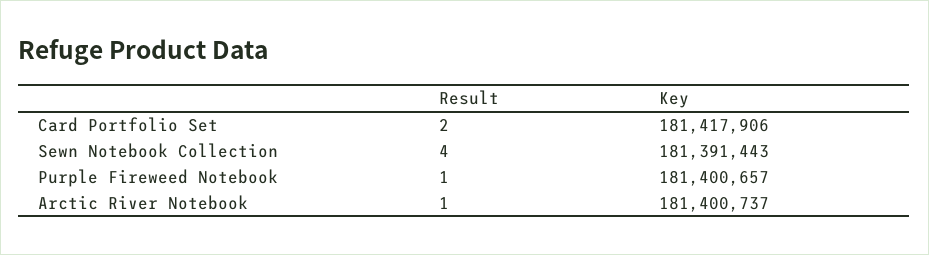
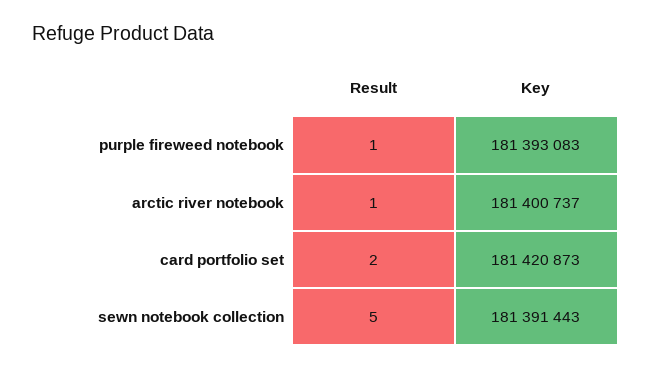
  {
    "Result": {
      "Card Portfolio Set": 2,
-     "Sewn Notebook Collection": 4,
+     "Sewn Notebook Collection": 5,
      "Purple Fireweed Notebook": 1,
      "Arctic River Notebook": 1
    },
    "Key": {
-     "Card Portfolio Set": 181417906,
+     "Card Portfolio Set": 181420873,
      "Sewn Notebook Collection": 181391443,
-     "Purple Fireweed Notebook": 181400657,
+     "Purple Fireweed Notebook": 181393083,
      "Arctic River Notebook": 181400737
    }
  }

